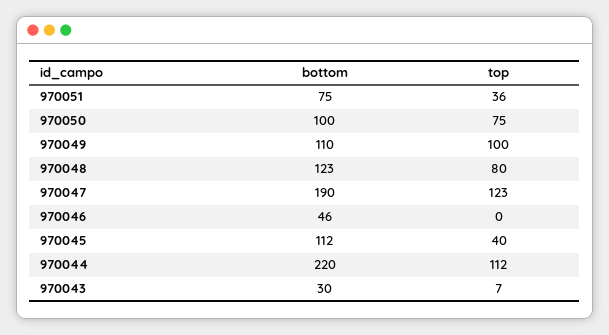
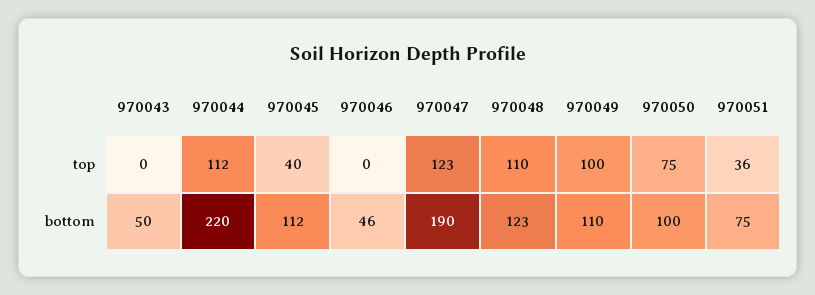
  {
    "bottom": {
      "970051": 75,
      "970050": 100,
      "970049": 110,
      "970048": 123,
      "970047": 190,
      "970046": 46,
      "970045": 112,
      "970044": 220,
-     "970043": 30
+     "970043": 50
    },
    "top": {
      "970051": 36,
      "970050": 75,
      "970049": 100,
-     "970048": 80,
+     "970048": 110,
      "970047": 123,
      "970046": 0,
      "970045": 40,
      "970044": 112,
-     "970043": 7
+     "970043": 0
    }
  }

